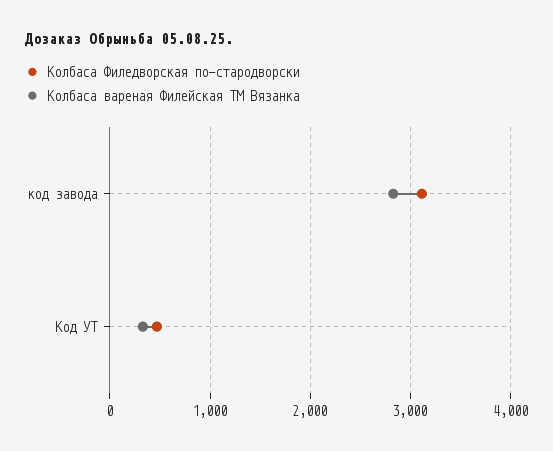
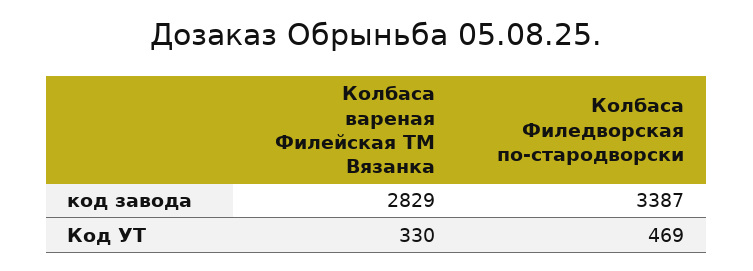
  {
    "Колбаса Филедворская по-стародворски": {
-     "код завода": 3100,
+     "код завода": 3387,
      "Код УТ": 469
    },
    "Колбаса вареная Филейская ТМ Вязанка": {
      "код завода": 2829,
      "Код УТ": 330
    }
  }

